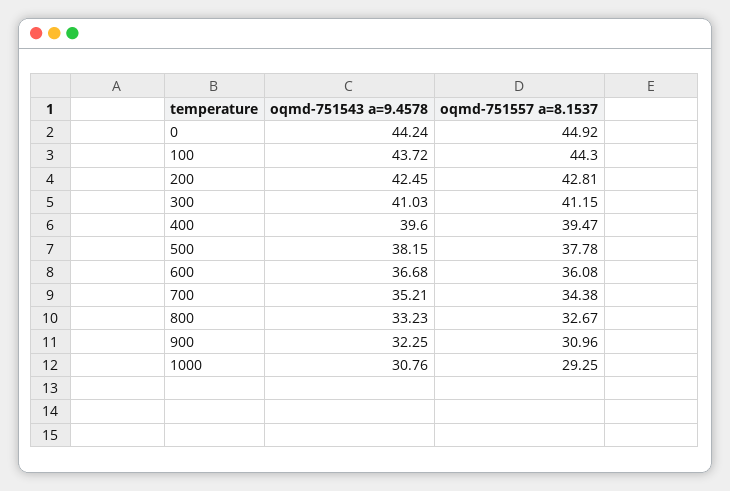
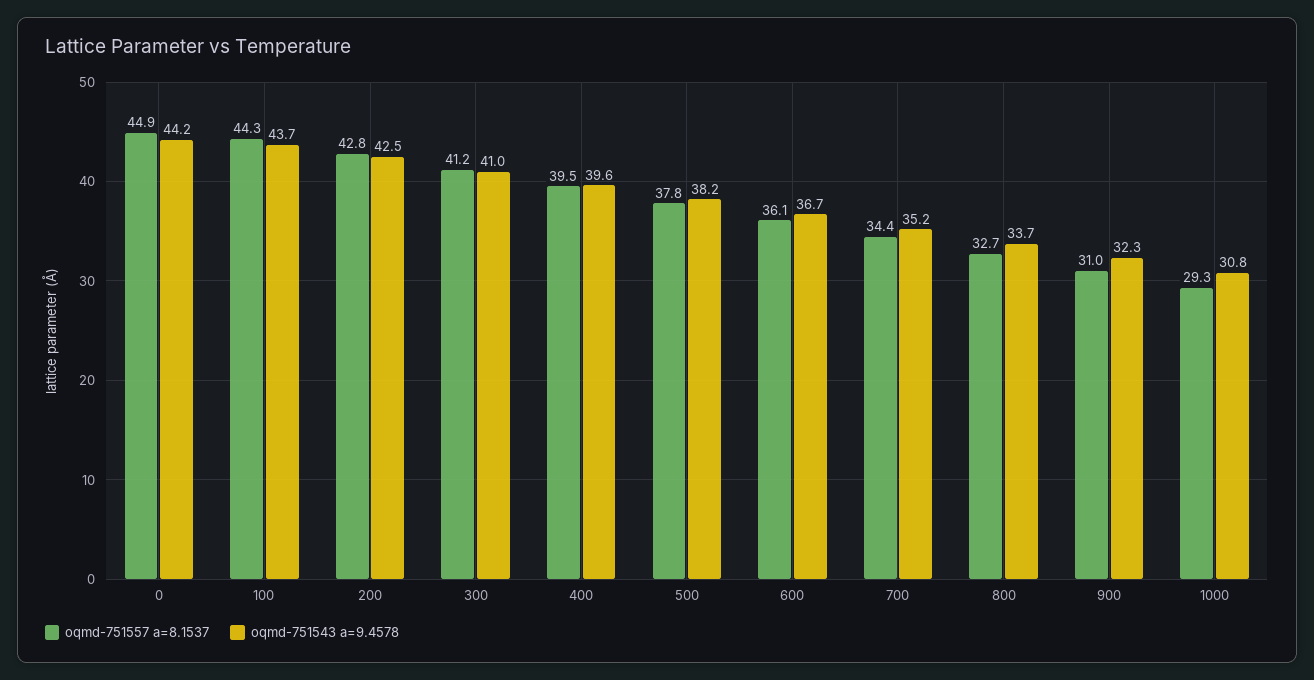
  {
    "oqmd-751543 a=9.4578": {
      "0": 44.24,
      "100": 43.72,
      "200": 42.45,
      "300": 41.03,
      "400": 39.6,
      "500": 38.15,
      "600": 36.68,
      "700": 35.21,
-     "800": 33.23,
+     "800": 33.7,
      "900": 32.25,
      "1000": 30.76
    },
    "oqmd-751557 a=8.1537": {
      "0": 44.92,
      "100": 44.3,
      "200": 42.81,
      "300": 41.15,
      "400": 39.47,
      "500": 37.78,
      "600": 36.08,
      "700": 34.38,
      "800": 32.67,
      "900": 30.96,
      "1000": 29.25
    }
  }

